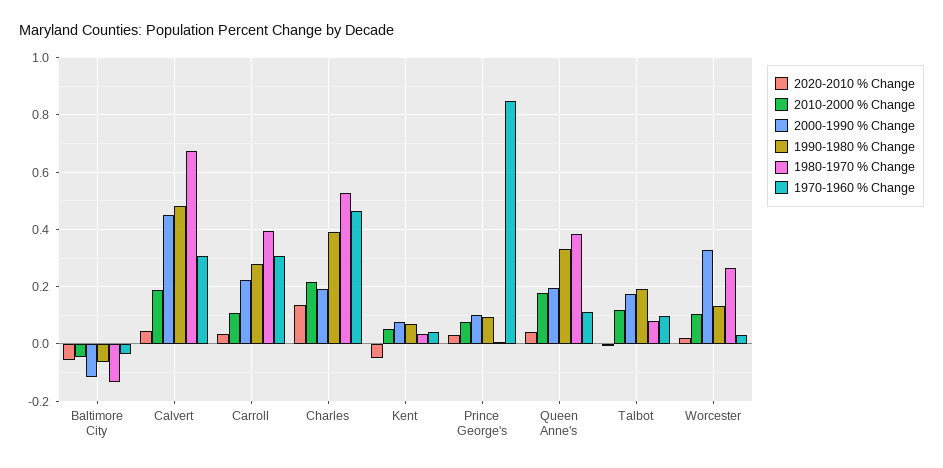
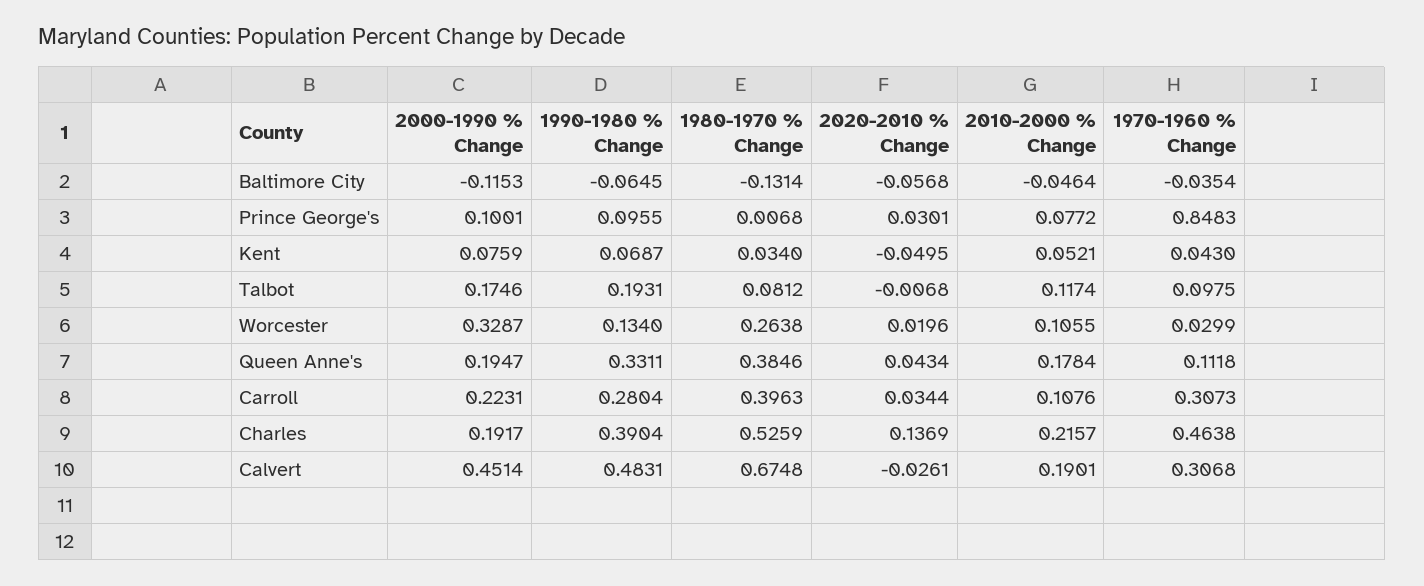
  {
    "2020-2010 % Change": {
      "Baltimore City": -0.0568,
-     "Calvert": 0.05,
+     "Calvert": -0.0261,
      "Carroll": 0.0344,
      "Charles": 0.1369,
      "Kent": -0.0495,
      "Prince George's": 0.0301,
      "Queen Anne's": 0.0434,
      "Talbot": -0.0068,
      "Worcester": 0.0196
    },
    "2010-2000 % Change": {
      "Baltimore City": -0.0464,
      "Calvert": 0.1901,
      "Carroll": 0.1076,
      "Charles": 0.2157,
      "Kent": 0.0521,
      "Prince George's": 0.0772,
      "Queen Anne's": 0.1784,
      "Talbot": 0.1174,
      "Worcester": 0.1055
    },
    "2000-1990 % Change": {
      "Baltimore City": -0.1153,
      "Calvert": 0.4514,
      "Carroll": 0.2231,
      "Charles": 0.1917,
      "Kent": 0.0759,
      "Prince George's": 0.1001,
      "Queen Anne's": 0.1947,
      "Talbot": 0.1746,
      "Worcester": 0.3287
    },
    "1990-1980 % Change": {
      "Baltimore City": -0.0645,
      "Calvert": 0.4831,
      "Carroll": 0.2804,
      "Charles": 0.3904,
      "Kent": 0.0687,
      "Prince George's": 0.0955,
      "Queen Anne's": 0.3311,
      "Talbot": 0.1931,
      "Worcester": 0.134
    },
    "1980-1970 % Change": {
      "Baltimore City": -0.1314,
      "Calvert": 0.6748,
      "Carroll": 0.3963,
      "Charles": 0.5259,
      "Kent": 0.034,
      "Prince George's": 0.0068,
      "Queen Anne's": 0.3846,
      "Talbot": 0.0812,
      "Worcester": 0.2638
    },
    "1970-1960 % Change": {
      "Baltimore City": -0.0354,
      "Calvert": 0.3068,
      "Carroll": 0.3073,
      "Charles": 0.4638,
      "Kent": 0.043,
      "Prince George's": 0.8483,
      "Queen Anne's": 0.1118,
      "Talbot": 0.0975,
      "Worcester": 0.0299
    }
  }

